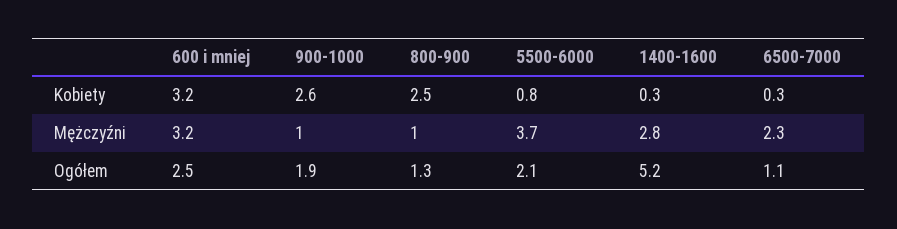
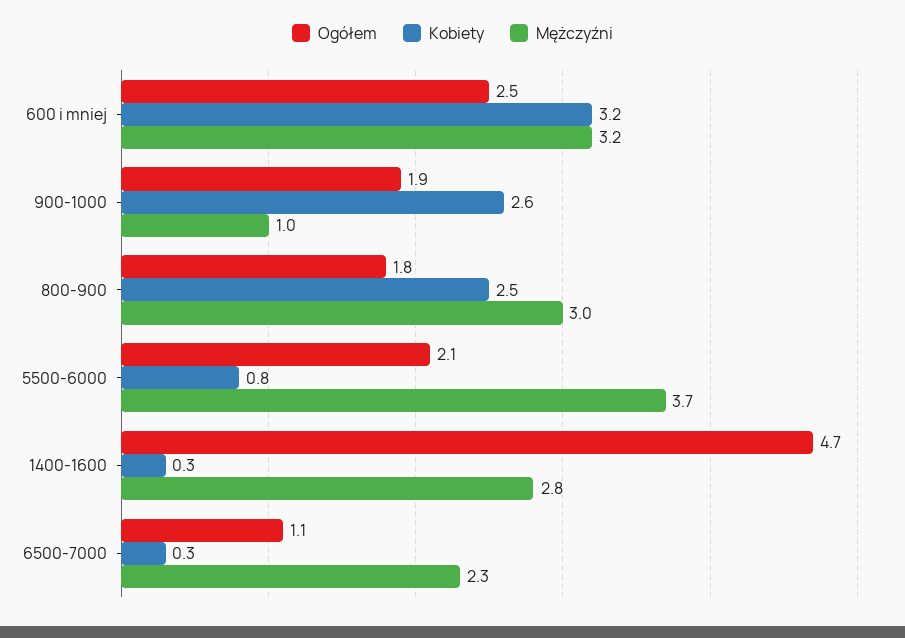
  {
    "Kobiety": {
      "600 i mniej": 3.2,
      "900-1000": 2.6,
      "800-900": 2.5,
      "5500-6000": 0.8,
      "1400-1600": 0.3,
      "6500-7000": 0.3
    },
    "Mężczyźni": {
      "600 i mniej": 3.2,
      "900-1000": 1,
-     "800-900": 1,
+     "800-900": 3,
      "5500-6000": 3.7,
      "1400-1600": 2.8,
      "6500-7000": 2.3
    },
    "Ogółem": {
      "600 i mniej": 2.5,
      "900-1000": 1.9,
-     "800-900": 1.3,
+     "800-900": 1.8,
      "5500-6000": 2.1,
-     "1400-1600": 5.2,
+     "1400-1600": 4.7,
      "6500-7000": 1.1
    }
  }

